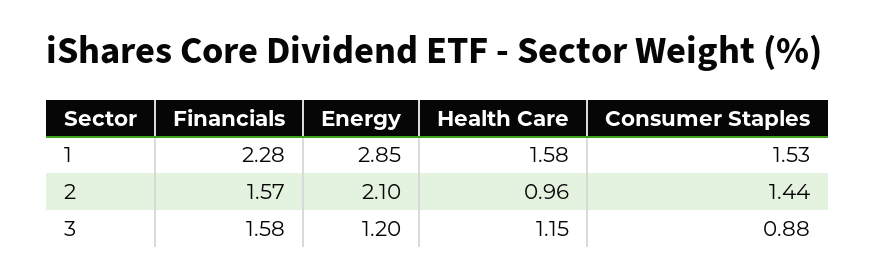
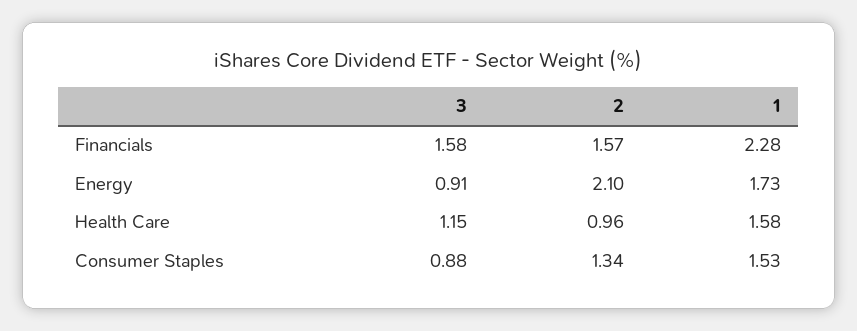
  {
    "Financials": {
      "1": 2.28,
      "2": 1.57,
      "3": 1.58
    },
    "Energy": {
-     "1": 2.85,
+     "1": 1.73,
      "2": 2.1,
-     "3": 1.2
+     "3": 0.91
    },
    "Health Care": {
      "1": 1.58,
      "2": 0.96,
      "3": 1.15
    },
    "Consumer Staples": {
      "1": 1.53,
-     "2": 1.44,
+     "2": 1.34,
      "3": 0.88
    }
  }

